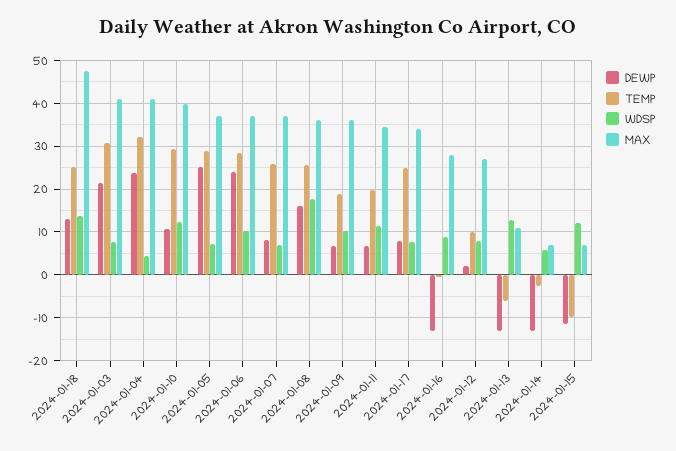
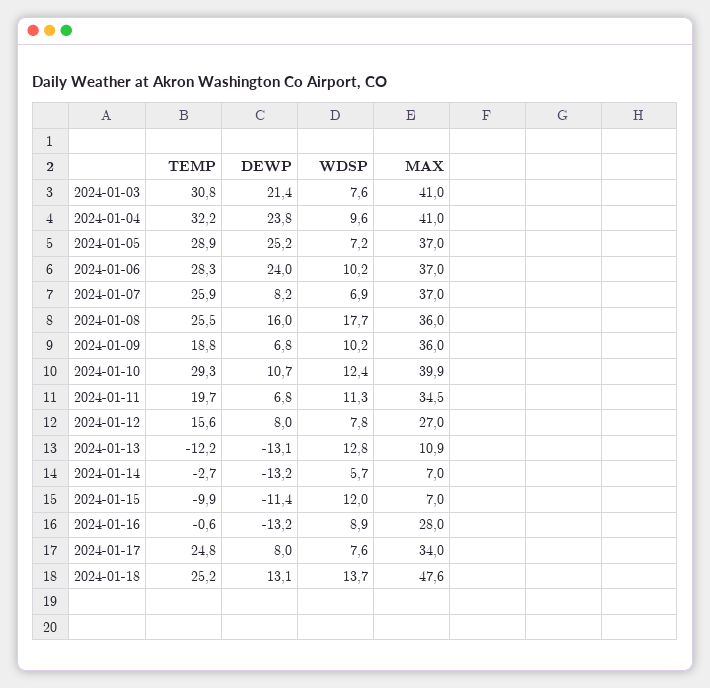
  {
    "DEWP": {
      "2024-01-18": 13.1,
      "2024-01-03": 21.4,
      "2024-01-04": 23.8,
      "2024-01-10": 10.7,
      "2024-01-05": 25.2,
      "2024-01-06": 24,
      "2024-01-07": 8.2,
      "2024-01-08": 16,
      "2024-01-09": 6.8,
      "2024-01-11": 6.8,
      "2024-01-17": 8,
      "2024-01-16": -13.2,
-     "2024-01-12": 2,
+     "2024-01-12": 8,
      "2024-01-13": -13.1,
      "2024-01-14": -13.2,
      "2024-01-15": -11.4
    },
    "TEMP": {
      "2024-01-18": 25.2,
      "2024-01-03": 30.8,
      "2024-01-04": 32.2,
      "2024-01-10": 29.3,
      "2024-01-05": 28.9,
      "2024-01-06": 28.3,
      "2024-01-07": 25.9,
      "2024-01-08": 25.5,
      "2024-01-09": 18.8,
      "2024-01-11": 19.7,
      "2024-01-17": 24.8,
      "2024-01-16": -0.6,
-     "2024-01-12": 10,
+     "2024-01-12": 15.6,
-     "2024-01-13": -6,
+     "2024-01-13": -12.2,
      "2024-01-14": -2.7,
      "2024-01-15": -9.9
    },
    "WDSP": {
      "2024-01-18": 13.7,
      "2024-01-03": 7.6,
-     "2024-01-04": 4,
+     "2024-01-04": 9.6,
      "2024-01-10": 12.4,
      "2024-01-05": 7.2,
      "2024-01-06": 10.2,
      "2024-01-07": 6.9,
      "2024-01-08": 17.7,
      "2024-01-09": 10.2,
      "2024-01-11": 11.3,
      "2024-01-17": 7.6,
      "2024-01-16": 8.9,
      "2024-01-12": 7.8,
      "2024-01-13": 12.8,
      "2024-01-14": 5.7,
      "2024-01-15": 12
    },
    "MAX": {
      "2024-01-18": 47.6,
      "2024-01-03": 41,
      "2024-01-04": 41,
      "2024-01-10": 39.9,
      "2024-01-05": 37,
      "2024-01-06": 37,
      "2024-01-07": 37,
      "2024-01-08": 36,
      "2024-01-09": 36,
      "2024-01-11": 34.5,
      "2024-01-17": 34,
      "2024-01-16": 28,
      "2024-01-12": 27,
      "2024-01-13": 10.9,
      "2024-01-14": 7,
      "2024-01-15": 7
    }
  }

